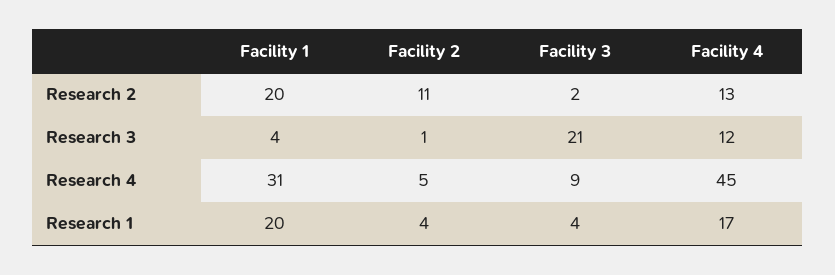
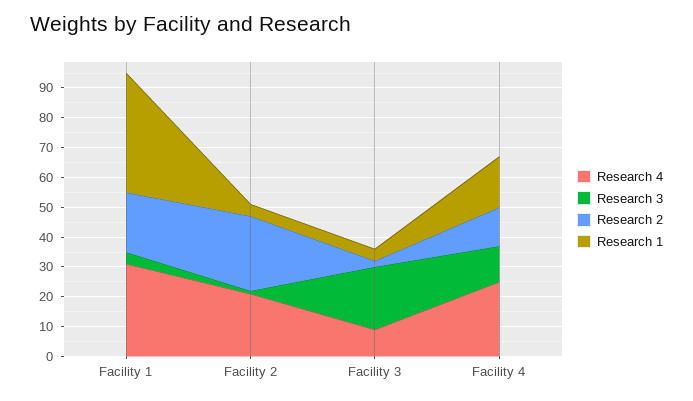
  {
    "Research 2": {
      "Facility 1": 20,
-     "Facility 2": 11,
+     "Facility 2": 25,
      "Facility 3": 2,
      "Facility 4": 13
    },
    "Research 3": {
      "Facility 1": 4,
      "Facility 2": 1,
      "Facility 3": 21,
      "Facility 4": 12
    },
    "Research 4": {
      "Facility 1": 31,
-     "Facility 2": 5,
+     "Facility 2": 20,
      "Facility 3": 9,
-     "Facility 4": 45
+     "Facility 4": 25
    },
    "Research 1": {
-     "Facility 1": 20,
+     "Facility 1": 40,
      "Facility 2": 4,
      "Facility 3": 4,
      "Facility 4": 17
    }
  }

